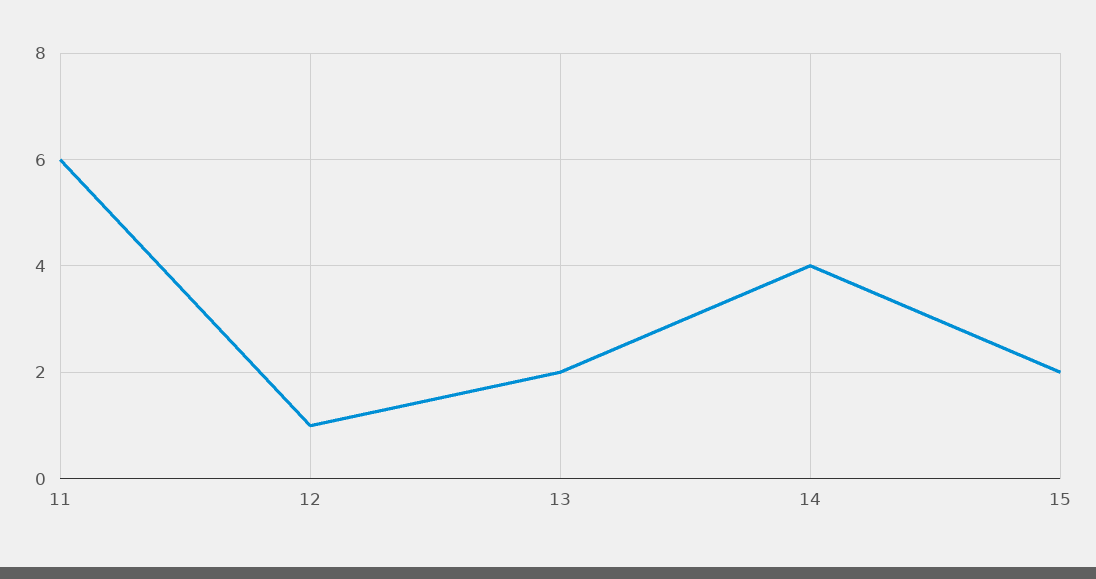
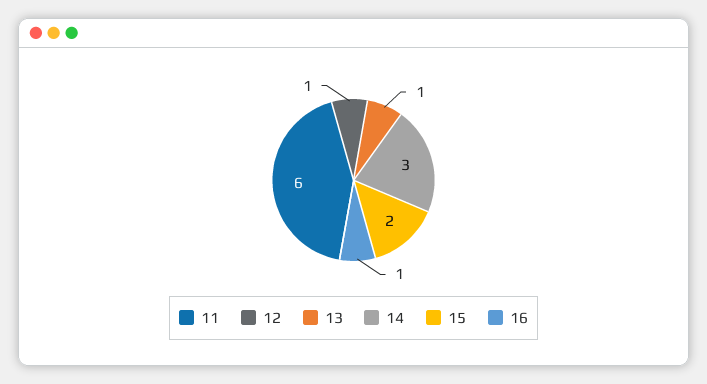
  {
    "11": 6,
    "12": 1,
-   "13": 2,
+   "13": 1,
-   "14": 4,
+   "14": 3,
-   "15": 2
+   "15": 2,
+   "16": 1
  }

